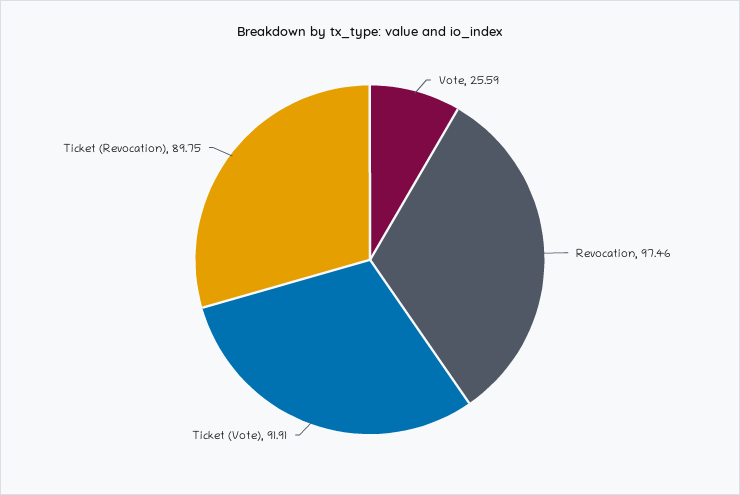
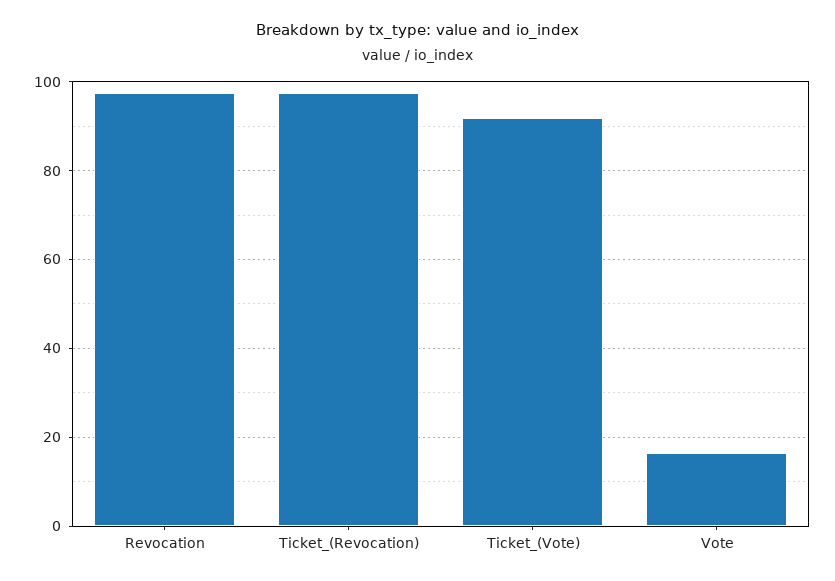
  {
-   "Vote": 25.59,
+   "Vote": 16,
    "Revocation": 97.46,
    "Ticket (Vote)": 91.91,
-   "Ticket (Revocation)": 89.75
+   "Ticket (Revocation)": 98
  }

